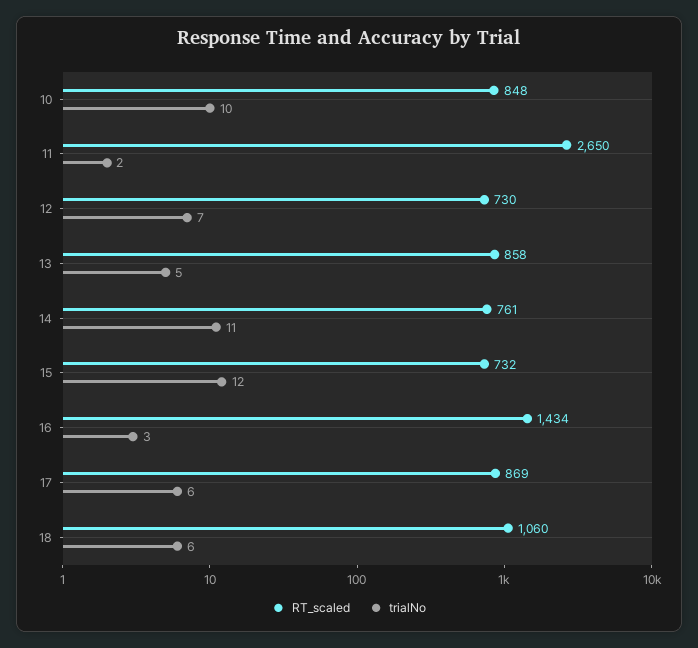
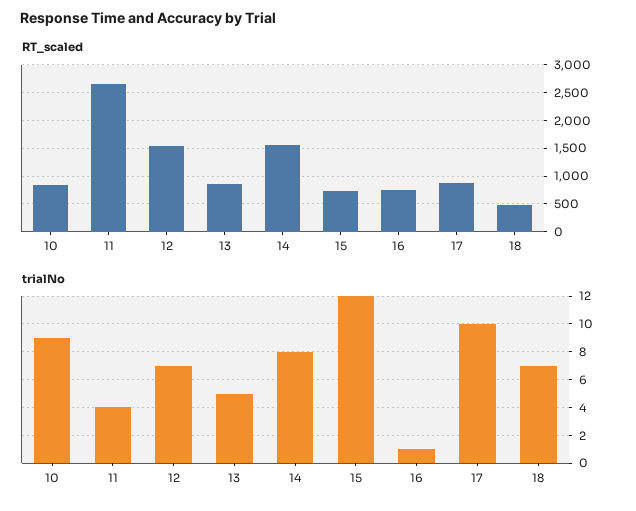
  {
    "RT_scaled": {
      "10": 848,
      "11": 2650,
-     "12": 730,
+     "12": 1500,
      "13": 858,
-     "14": 761,
+     "14": 1500,
      "15": 732,
-     "16": 1434,
+     "16": 750,
      "17": 869,
-     "18": 1060
+     "18": 500
    },
    "trialNo": {
-     "10": 10,
+     "10": 9,
-     "11": 2,
+     "11": 4,
      "12": 7,
      "13": 5,
-     "14": 11,
+     "14": 8,
      "15": 12,
-     "16": 3,
+     "16": 1,
-     "17": 6,
+     "17": 10,
-     "18": 6
+     "18": 7
    }
  }

